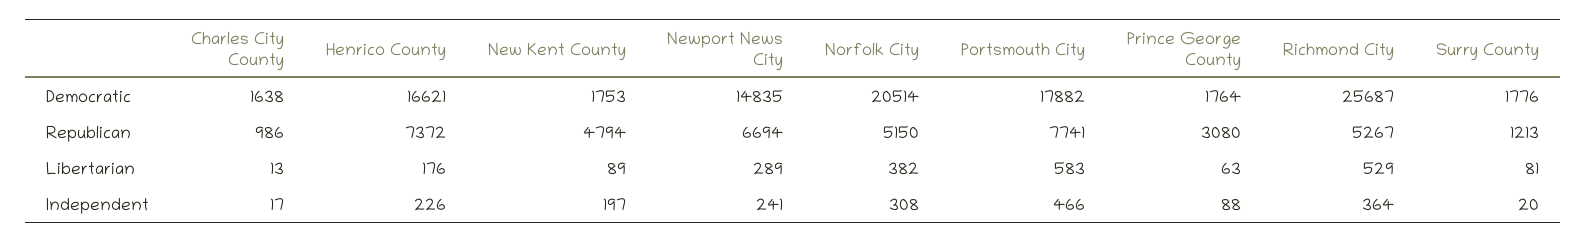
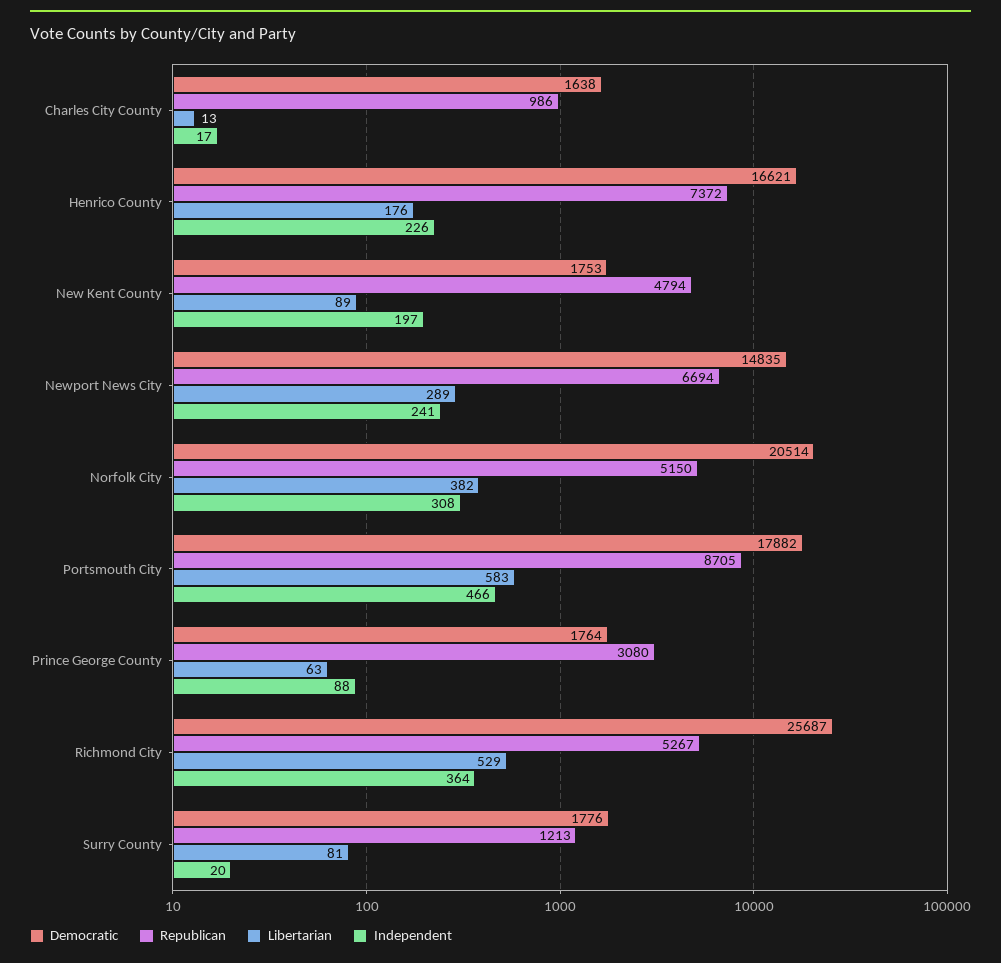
  {
    "Democratic": {
      "Charles City County": 1638,
      "Henrico County": 16621,
      "New Kent County": 1753,
      "Newport News City": 14835,
      "Norfolk City": 20514,
      "Portsmouth City": 17882,
      "Prince George County": 1764,
      "Richmond City": 25687,
      "Surry County": 1776
    },
    "Republican": {
      "Charles City County": 986,
      "Henrico County": 7372,
      "New Kent County": 4794,
      "Newport News City": 6694,
      "Norfolk City": 5150,
-     "Portsmouth City": 7741,
+     "Portsmouth City": 8705,
      "Prince George County": 3080,
      "Richmond City": 5267,
      "Surry County": 1213
    },
    "Libertarian": {
      "Charles City County": 13,
      "Henrico County": 176,
      "New Kent County": 89,
      "Newport News City": 289,
      "Norfolk City": 382,
      "Portsmouth City": 583,
      "Prince George County": 63,
      "Richmond City": 529,
      "Surry County": 81
    },
    "Independent": {
      "Charles City County": 17,
      "Henrico County": 226,
      "New Kent County": 197,
      "Newport News City": 241,
      "Norfolk City": 308,
      "Portsmouth City": 466,
      "Prince George County": 88,
      "Richmond City": 364,
      "Surry County": 20
    }
  }

